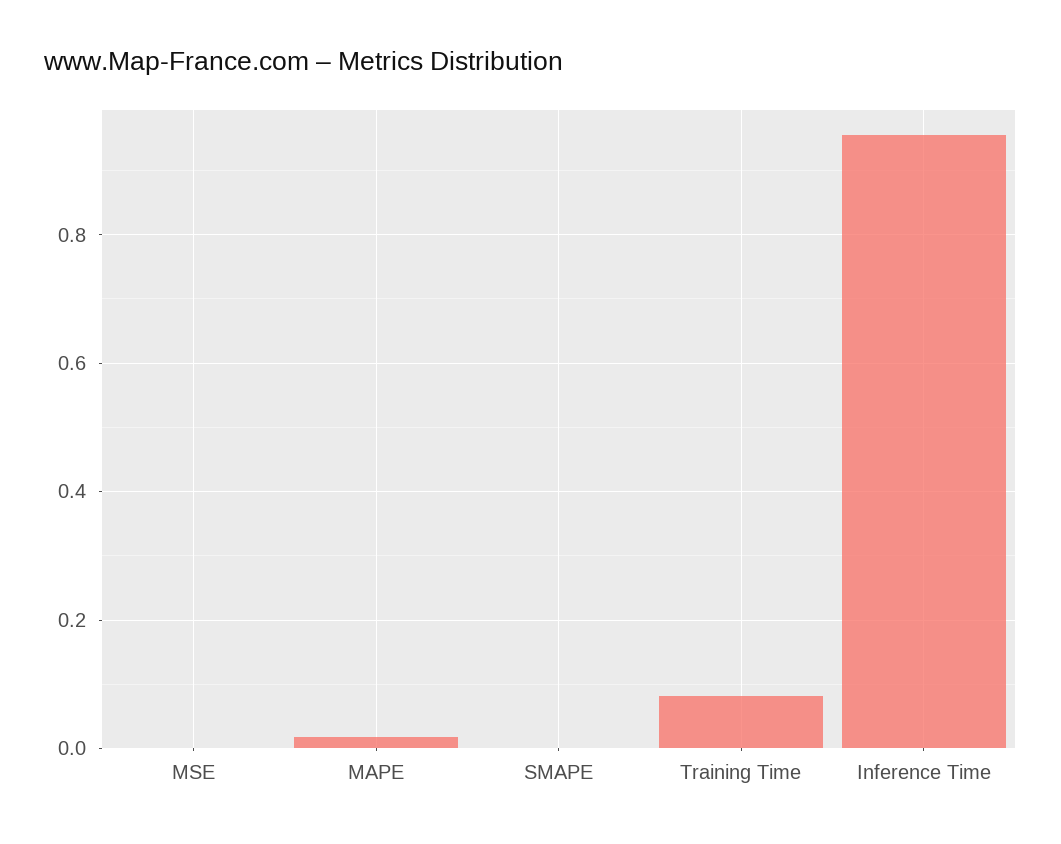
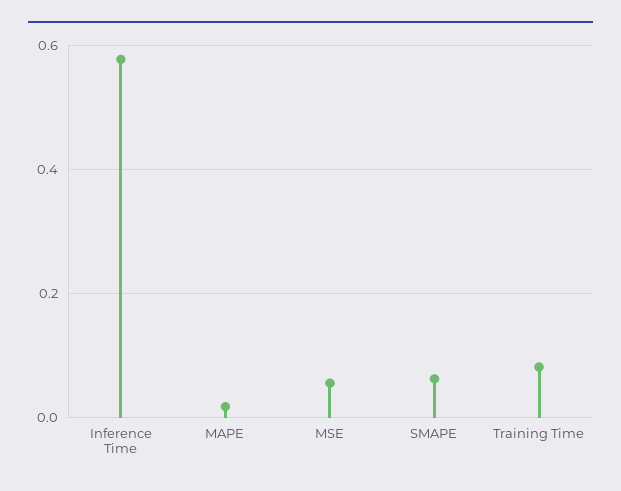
  {
-   "MSE": 0,
+   "MSE": 0.06,
    "MAPE": 0.02,
-   "SMAPE": 0,
+   "SMAPE": 0.06,
    "Training Time": 0.08,
-   "Inference Time": 0.96
+   "Inference Time": 0.58
  }

